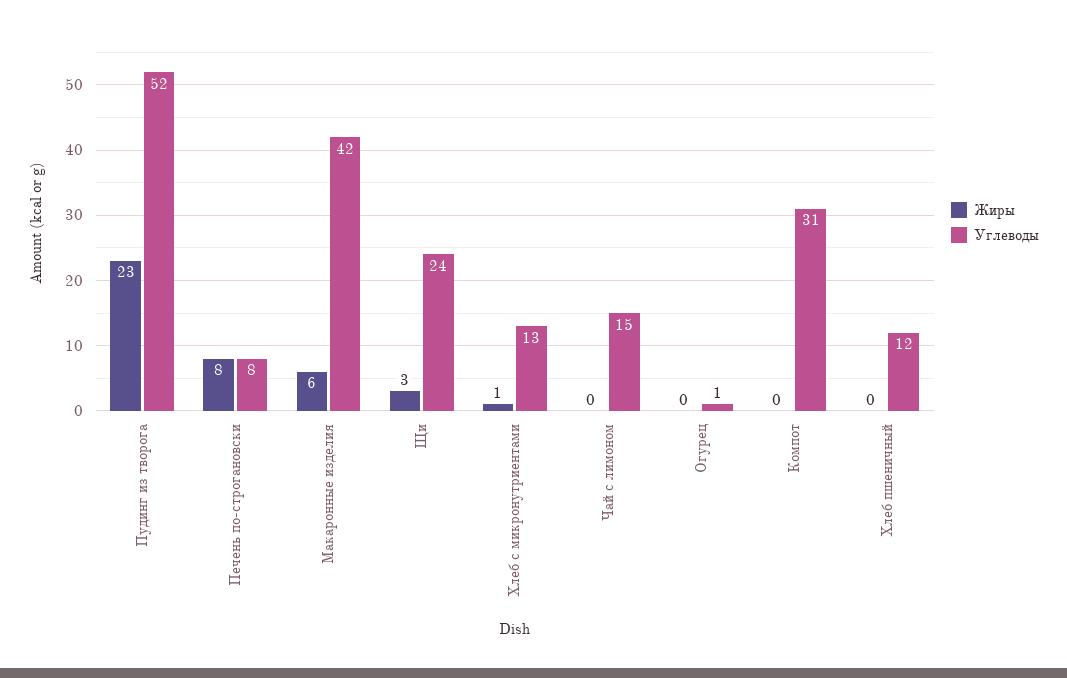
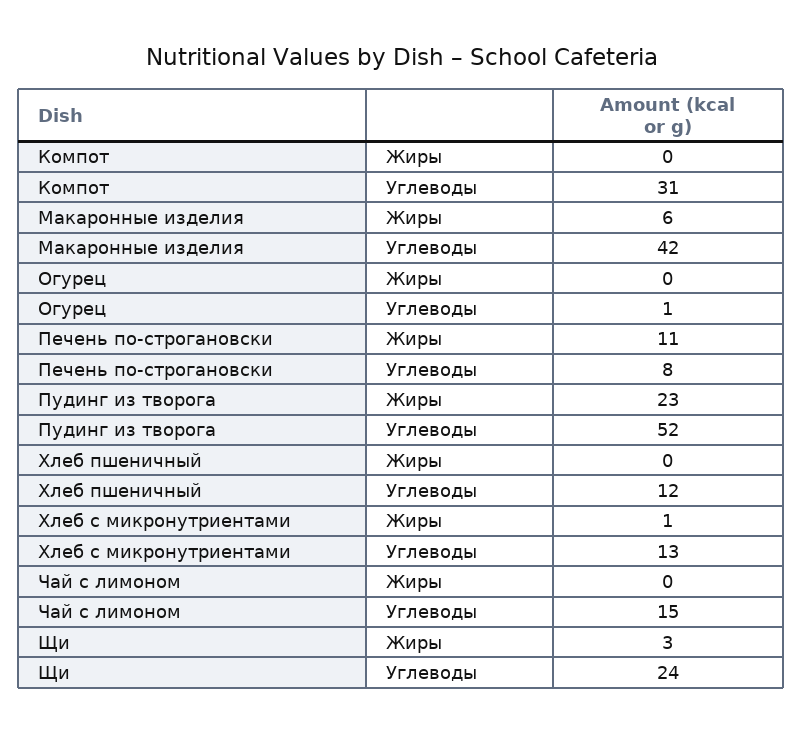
  {
    "Жиры": {
      "Пудинг из творога": 23,
-     "Печень по-строгановски": 8,
+     "Печень по-строгановски": 11,
      "Макаронные изделия": 6,
      "Щи": 3,
      "Хлеб с микронутриентами": 1,
      "Чай с лимоном": 0,
      "Огурец": 0,
      "Компот": 0,
      "Хлеб пшеничный": 0
    },
    "Углеводы": {
      "Пудинг из творога": 52,
      "Печень по-строгановски": 8,
      "Макаронные изделия": 42,
      "Щи": 24,
      "Хлеб с микронутриентами": 13,
      "Чай с лимоном": 15,
      "Огурец": 1,
      "Компот": 31,
      "Хлеб пшеничный": 12
    }
  }

